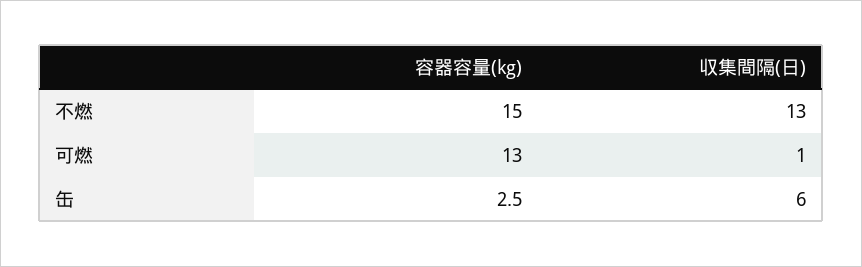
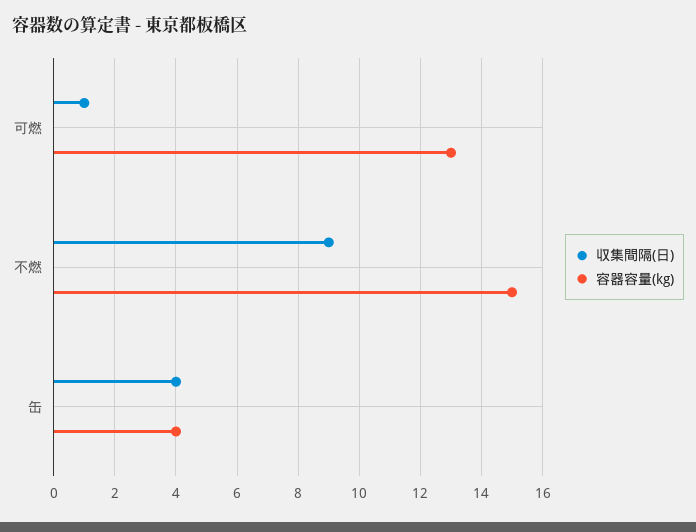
  {
    "容器容量(kg)": {
      "不燃": 15,
      "可燃": 13,
-     "缶": 2.5
+     "缶": 4
    },
    "収集間隔(日)": {
-     "不燃": 13,
+     "不燃": 9,
      "可燃": 1,
-     "缶": 6
+     "缶": 4
    }
  }

